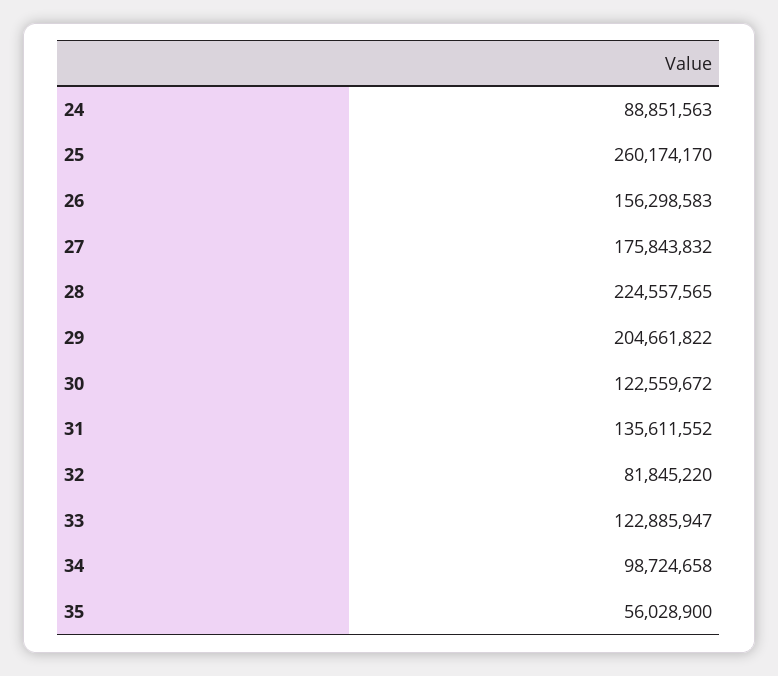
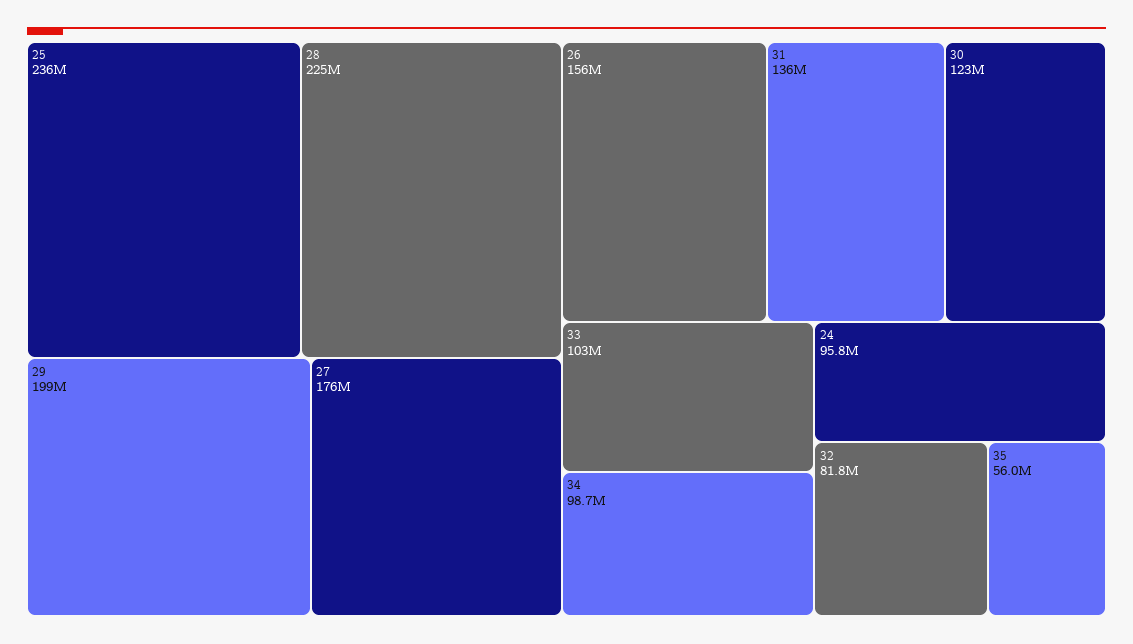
  {
-   "24": 88851563,
+   "24": 95800000,
-   "25": 260174170,
+   "25": 236000000,
    "26": 156298583,
    "27": 175843832,
    "28": 224557565,
-   "29": 204661822,
+   "29": 199000000,
    "30": 122559672,
    "31": 135611552,
    "32": 81845220,
-   "33": 122885947,
+   "33": 103000000,
    "34": 98724658,
    "35": 56028900
  }

